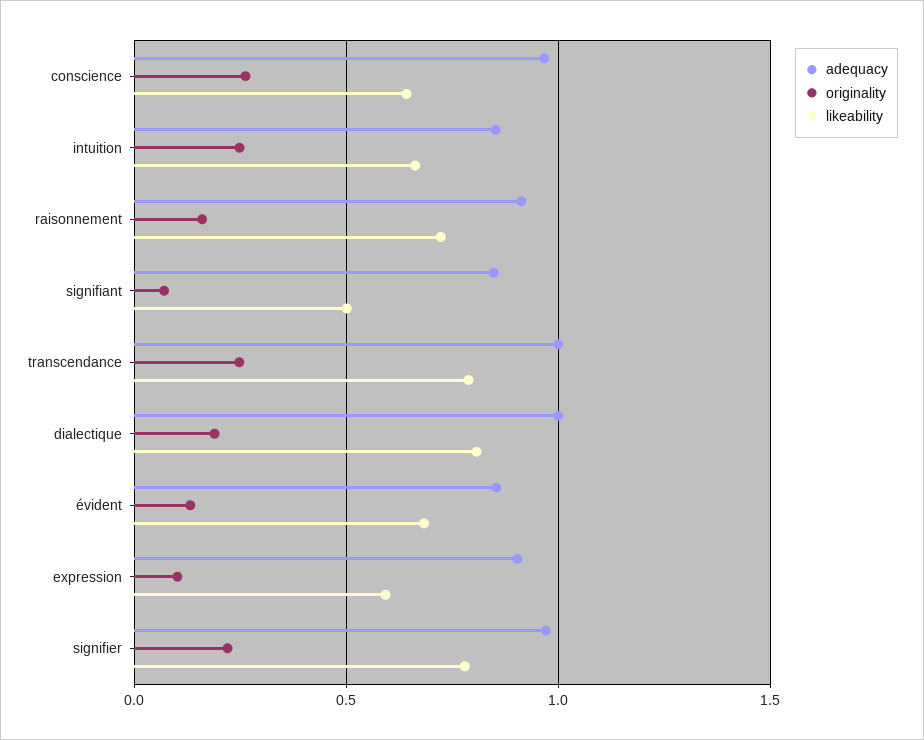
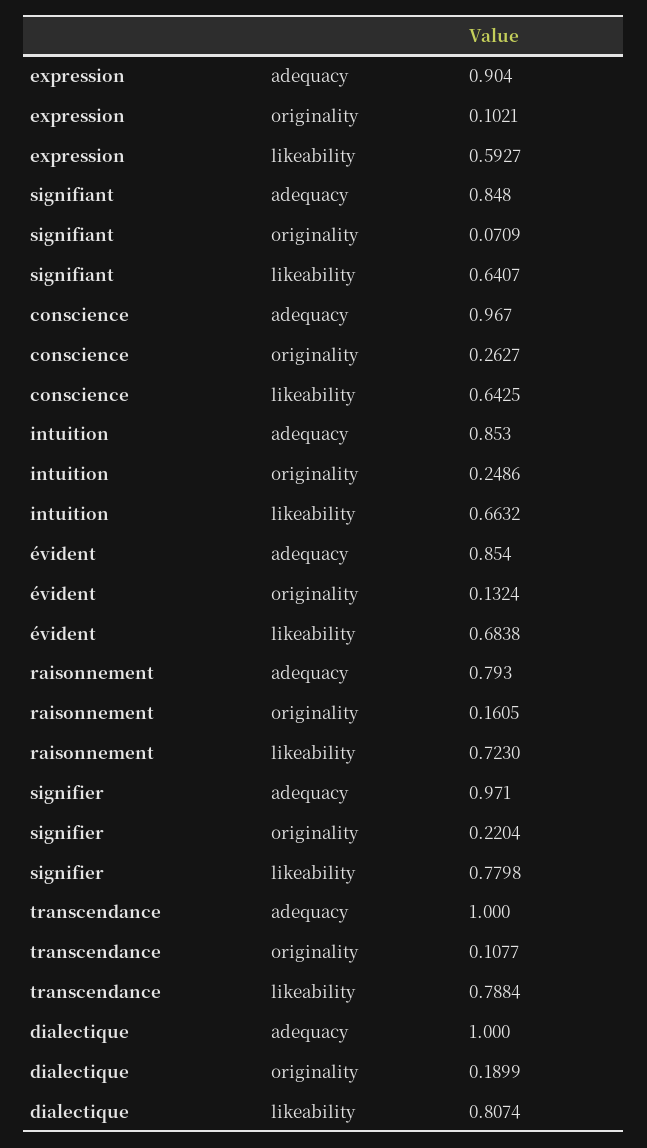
  {
    "adequacy": {
      "conscience": 0.967,
      "intuition": 0.853,
-     "raisonnement": 0.9,
+     "raisonnement": 0.793,
      "signifiant": 0.848,
      "transcendance": 1,
      "dialectique": 1,
      "évident": 0.854,
      "expression": 0.904,
      "signifier": 0.971
    },
    "originality": {
      "conscience": 0.2627,
      "intuition": 0.2486,
      "raisonnement": 0.1605,
      "signifiant": 0.0709,
-     "transcendance": 0.25,
+     "transcendance": 0.1077,
      "dialectique": 0.1899,
      "évident": 0.1324,
      "expression": 0.1021,
      "signifier": 0.2204
    },
    "likeability": {
      "conscience": 0.6425,
      "intuition": 0.6632,
      "raisonnement": 0.723,
-     "signifiant": 0.5,
+     "signifiant": 0.6407,
      "transcendance": 0.7884,
      "dialectique": 0.8074,
      "évident": 0.6838,
      "expression": 0.5927,
      "signifier": 0.7798
    }
  }

